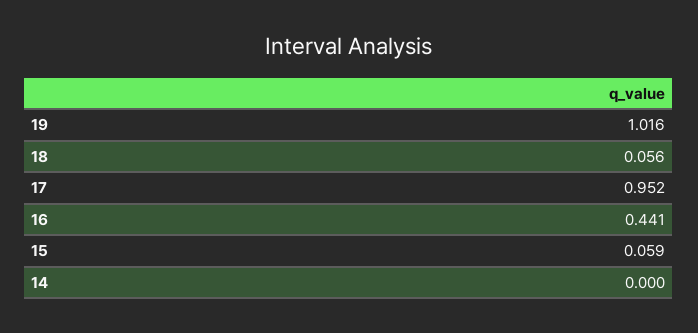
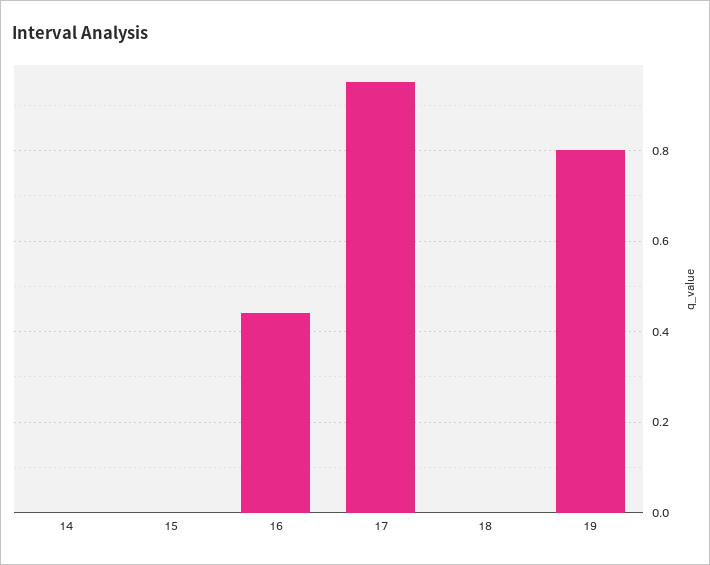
  {
-   "19": 1.016,
+   "19": 0.8,
-   "18": 0.056,
+   "18": 0,
    "17": 0.952,
    "16": 0.441,
-   "15": 0.059,
+   "15": 0,
    "14": 0
  }

